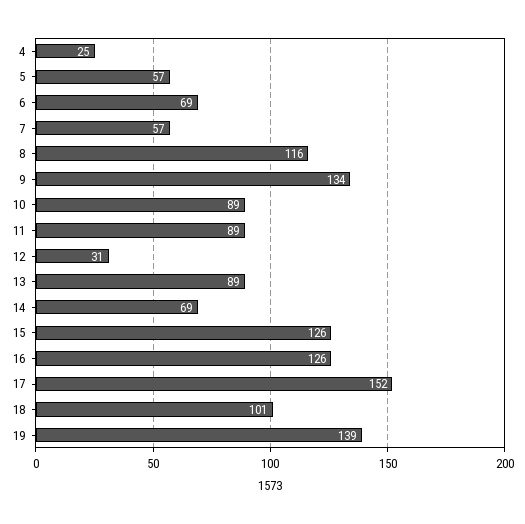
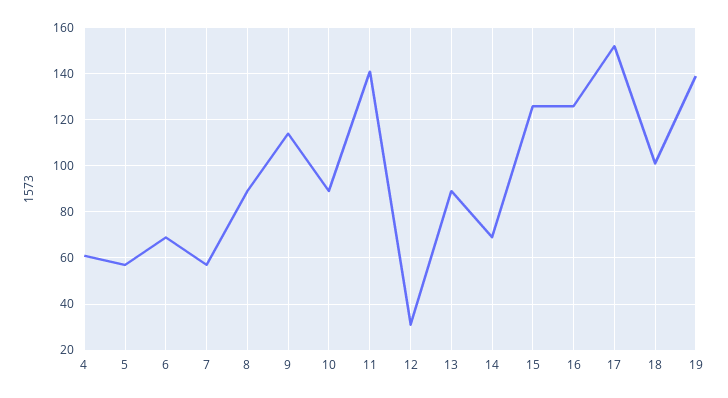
  {
-   "4": 25,
+   "4": 60,
    "5": 57,
    "6": 69,
    "7": 57,
-   "8": 116,
+   "8": 90,
-   "9": 134,
+   "9": 115,
    "10": 89,
-   "11": 89,
+   "11": 140,
    "12": 31,
    "13": 89,
    "14": 69,
    "15": 126,
    "16": 126,
    "17": 152,
    "18": 101,
    "19": 139
  }

